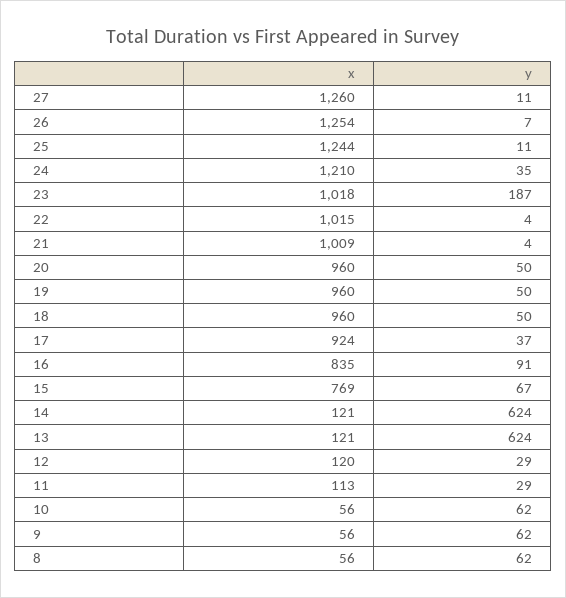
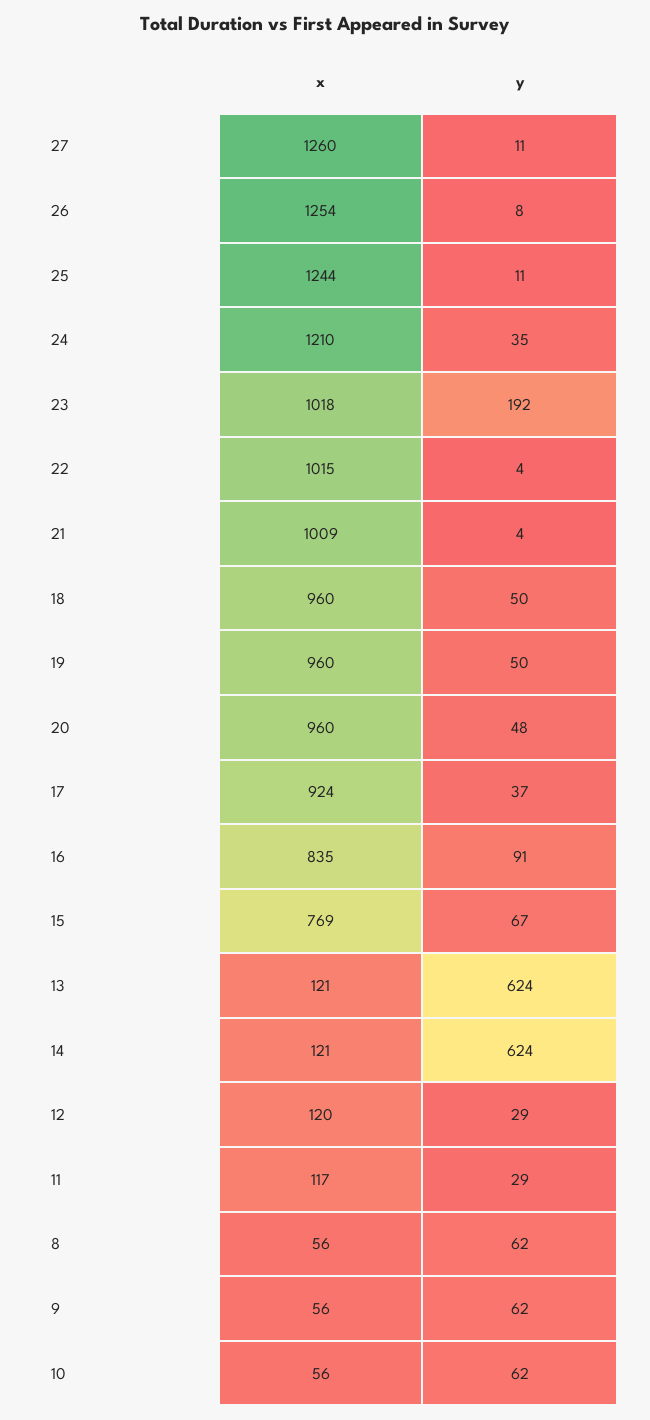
  {
    "x": {
      "27": 1260,
      "26": 1254,
      "25": 1244,
      "24": 1210,
      "23": 1018,
      "22": 1015,
      "21": 1009,
      "20": 960,
      "19": 960,
      "18": 960,
      "17": 924,
      "16": 835,
      "15": 769,
      "14": 121,
      "13": 121,
      "12": 120,
-     "11": 113,
+     "11": 117,
      "10": 56,
      "9": 56,
      "8": 56
    },
    "y": {
      "27": 11,
-     "26": 7,
+     "26": 8,
      "25": 11,
      "24": 35,
-     "23": 187,
+     "23": 192,
      "22": 4,
      "21": 4,
-     "20": 50,
+     "20": 48,
      "19": 50,
      "18": 50,
      "17": 37,
      "16": 91,
      "15": 67,
      "14": 624,
      "13": 624,
      "12": 29,
      "11": 29,
      "10": 62,
      "9": 62,
      "8": 62
    }
  }

